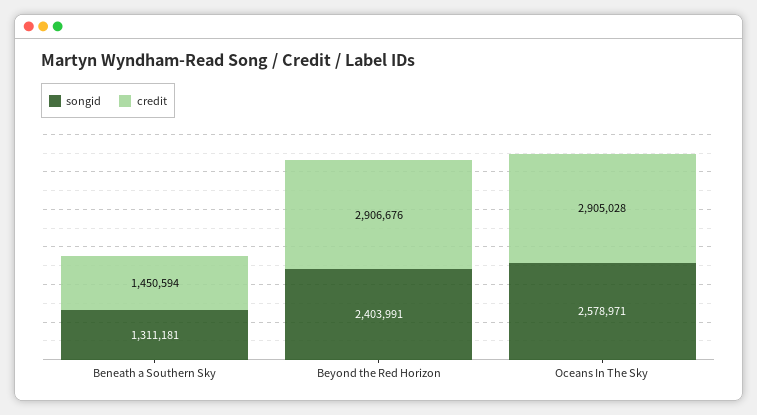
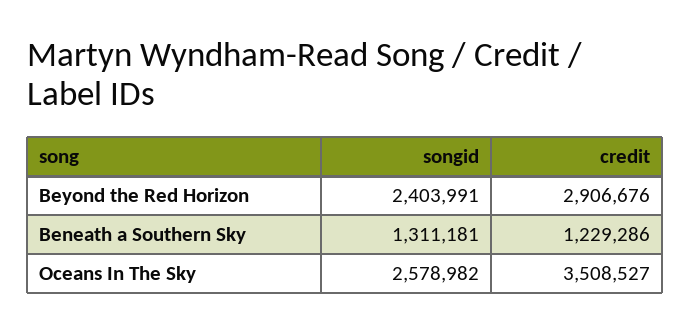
  {
    "songid": {
      "Beneath a Southern Sky": 1311181,
      "Beyond the Red Horizon": 2403991,
-     "Oceans In The Sky": 2578971
+     "Oceans In The Sky": 2578982
    },
    "credit": {
-     "Beneath a Southern Sky": 1450594,
+     "Beneath a Southern Sky": 1229286,
      "Beyond the Red Horizon": 2906676,
-     "Oceans In The Sky": 2905028
+     "Oceans In The Sky": 3508527
    }
  }

